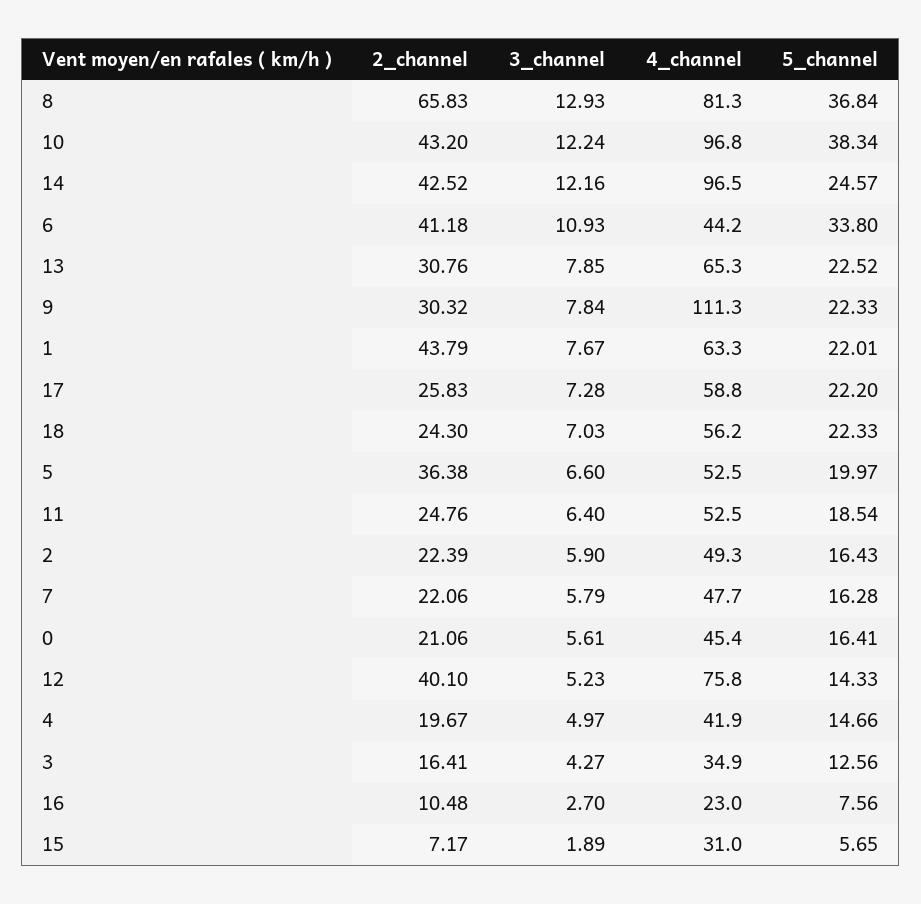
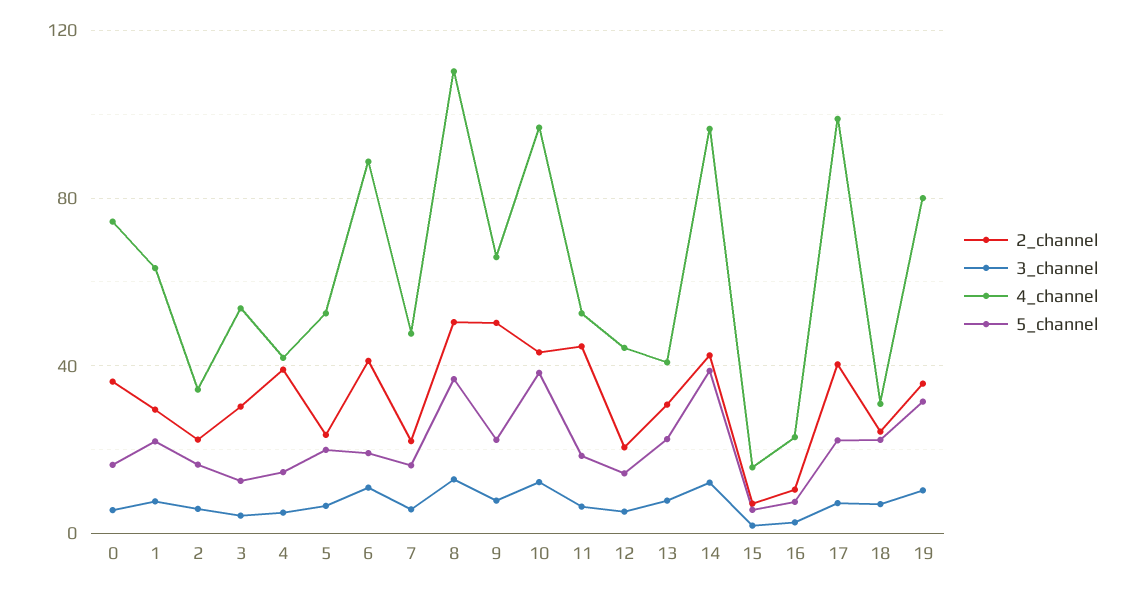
  {
    "2_channel": {
-     "8": 65.83,
+     "8": 50,
      "10": 43.2,
      "14": 42.52,
      "6": 41.18,
      "13": 30.76,
-     "9": 30.32,
+     "9": 50,
-     "1": 43.79,
+     "1": 30,
-     "17": 25.83,
+     "17": 40,
      "18": 24.3,
-     "5": 36.38,
+     "5": 25,
-     "11": 24.76,
+     "11": 45,
      "2": 22.39,
      "7": 22.06,
-     "0": 21.06,
+     "0": 35,
-     "12": 40.1,
+     "12": 20,
-     "4": 19.67,
+     "4": 40,
-     "3": 16.41,
+     "3": 30,
      "16": 10.48,
-     "15": 7.17
+     "15": 7.17,
+     "19": 35
    },
    "3_channel": {
      "8": 12.93,
      "10": 12.24,
      "14": 12.16,
      "6": 10.93,
      "13": 7.85,
      "9": 7.84,
      "1": 7.67,
      "17": 7.28,
      "18": 7.03,
      "5": 6.6,
      "11": 6.4,
      "2": 5.9,
      "7": 5.79,
      "0": 5.61,
      "12": 5.23,
      "4": 4.97,
      "3": 4.27,
      "16": 2.7,
-     "15": 1.89
+     "15": 1.89,
+     "19": 10
    },
    "4_channel": {
-     "8": 81.3,
+     "8": 110,
      "10": 96.8,
      "14": 96.5,
-     "6": 44.2,
+     "6": 90,
-     "13": 65.3,
+     "13": 40,
-     "9": 111.3,
+     "9": 65,
      "1": 63.3,
-     "17": 58.8,
+     "17": 100,
-     "18": 56.2,
+     "18": 30,
      "5": 52.5,
      "11": 52.5,
-     "2": 49.3,
+     "2": 35,
      "7": 47.7,
-     "0": 45.4,
+     "0": 75,
-     "12": 75.8,
+     "12": 45,
      "4": 41.9,
-     "3": 34.9,
+     "3": 55,
      "16": 23,
-     "15": 31
+     "15": 15,
+     "19": 80
    },
    "5_channel": {
      "8": 36.84,
      "10": 38.34,
-     "14": 24.57,
+     "14": 40,
-     "6": 33.8,
+     "6": 20,
      "13": 22.52,
      "9": 22.33,
      "1": 22.01,
      "17": 22.2,
      "18": 22.33,
      "5": 19.97,
      "11": 18.54,
      "2": 16.43,
      "7": 16.28,
      "0": 16.41,
      "12": 14.33,
      "4": 14.66,
      "3": 12.56,
      "16": 7.56,
-     "15": 5.65
+     "15": 5.65,
+     "19": 30
    }
  }

